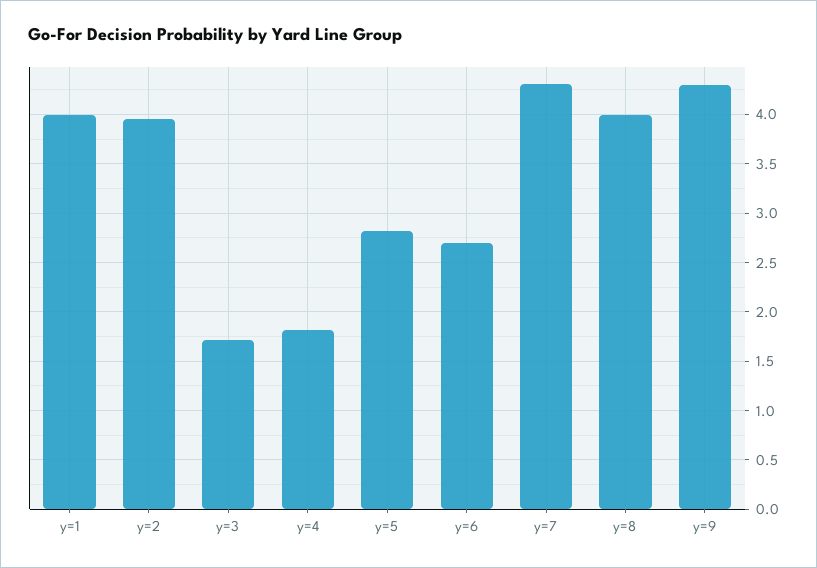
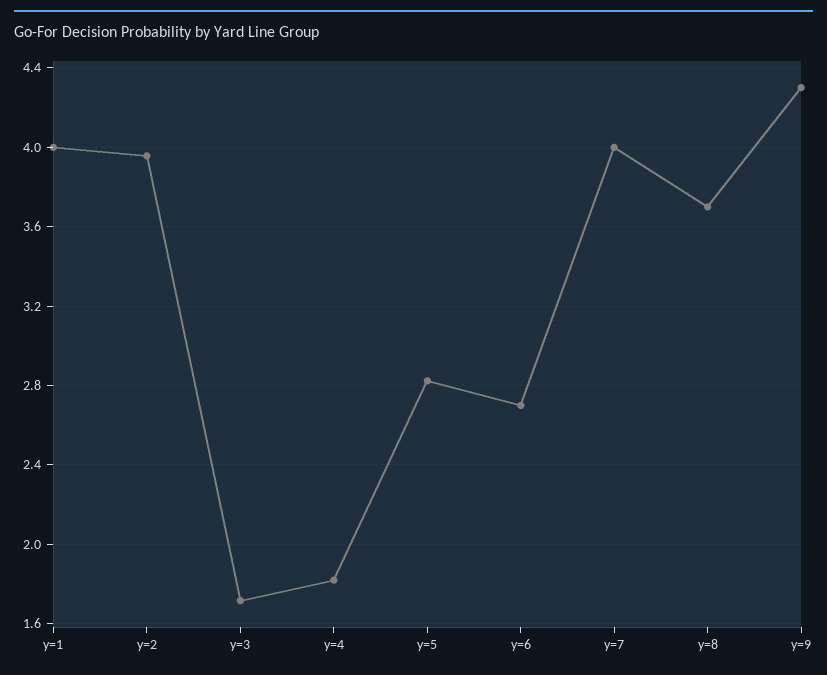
  {
    "y=1": 4,
    "y=2": 3.95,
    "y=3": 1.7,
    "y=4": 1.8,
    "y=5": 2.8,
    "y=6": 2.7,
-   "y=7": 4.3,
+   "y=7": 4,
-   "y=8": 4,
+   "y=8": 3.7,
    "y=9": 4.3
  }

